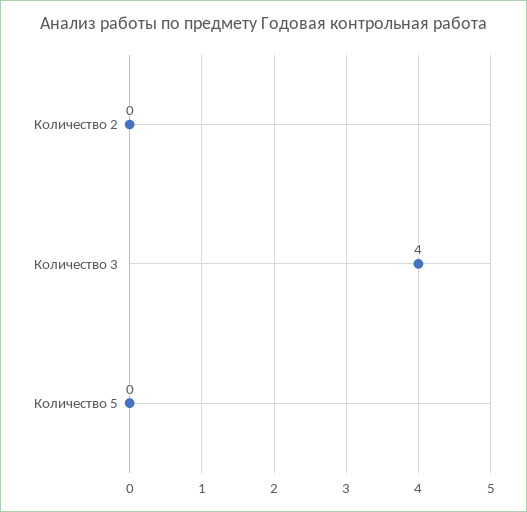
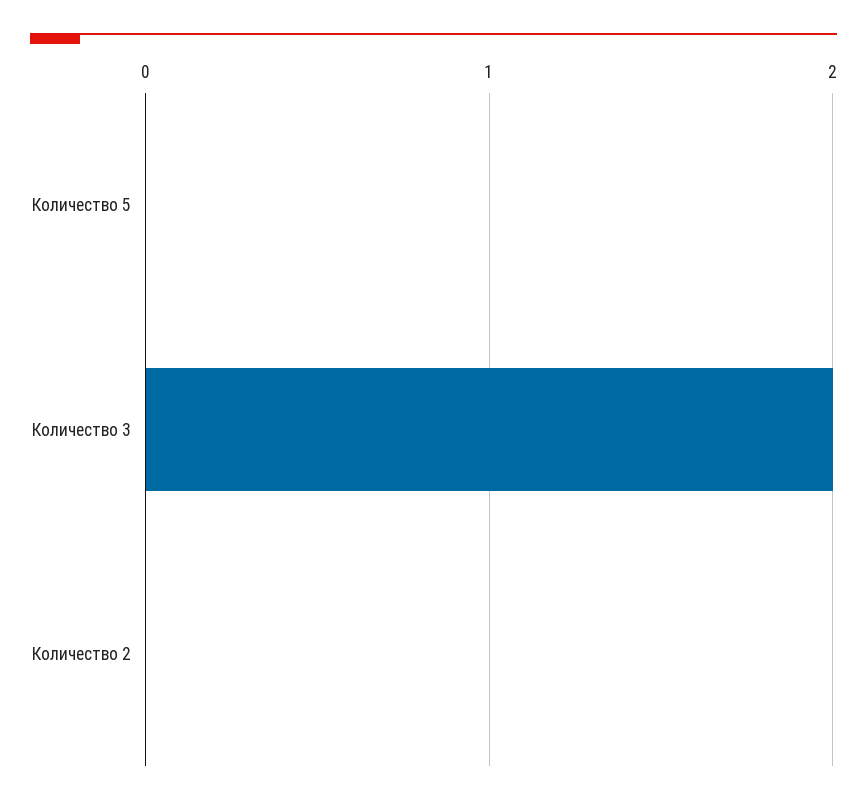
  {
    "Количество 2": 0,
-   "Количество 3": 4,
+   "Количество 3": 2,
    "Количество 5": 0
  }

